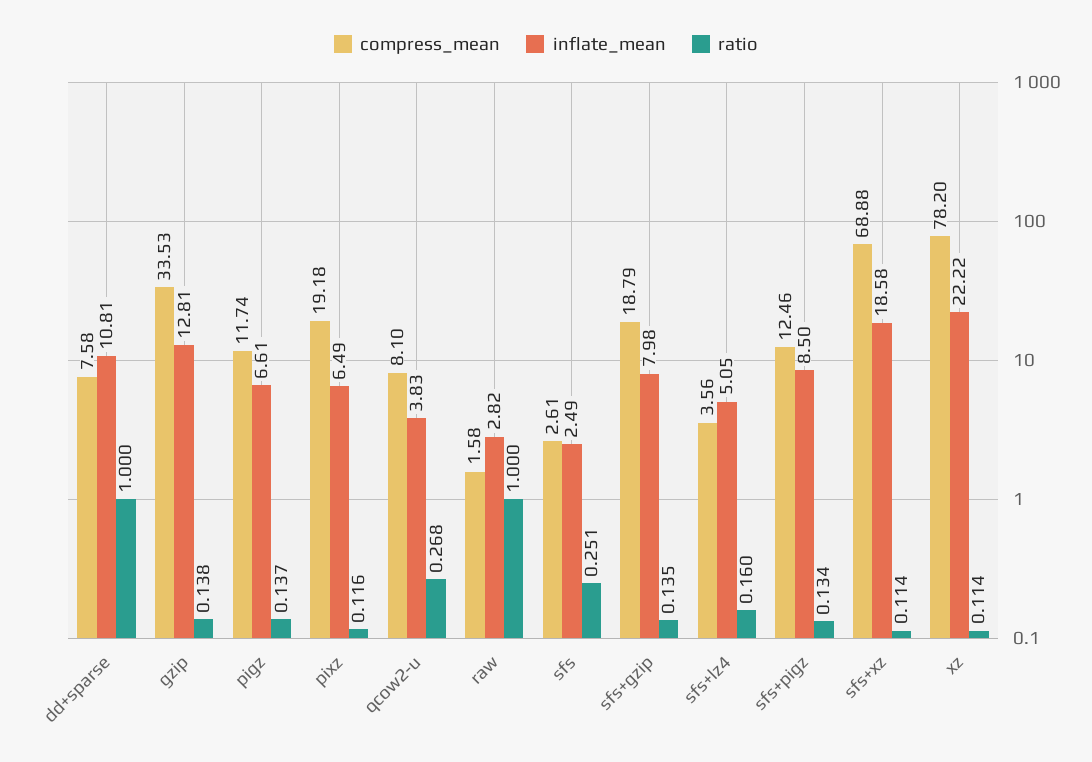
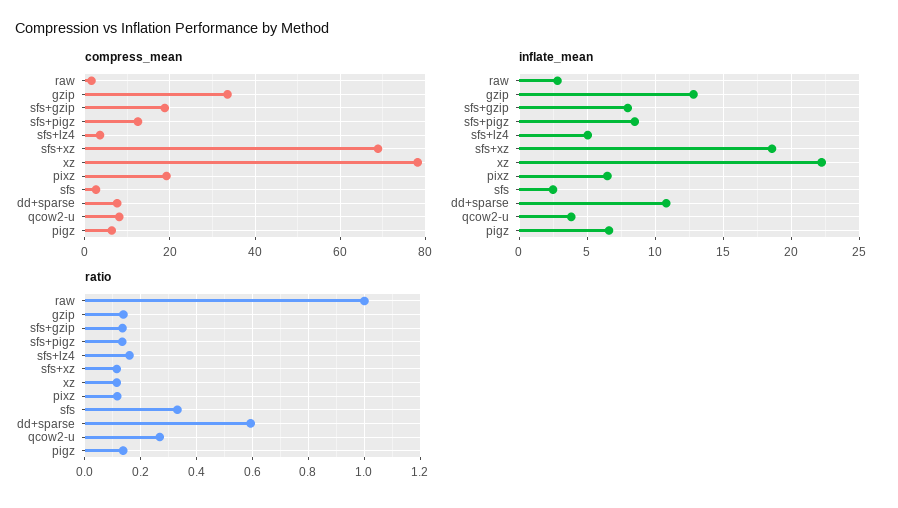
  {
    "compress_mean": {
      "dd+sparse": 7.58,
      "gzip": 33.53,
-     "pigz": 11.74,
+     "pigz": 6,
      "pixz": 19.18,
      "qcow2-u": 8.1,
      "raw": 1.58,
      "sfs": 2.61,
      "sfs+gzip": 18.79,
      "sfs+lz4": 3.56,
      "sfs+pigz": 12.46,
      "sfs+xz": 68.88,
      "xz": 78.2
    },
    "inflate_mean": {
      "dd+sparse": 10.81,
      "gzip": 12.81,
      "pigz": 6.61,
      "pixz": 6.49,
      "qcow2-u": 3.83,
      "raw": 2.82,
      "sfs": 2.49,
      "sfs+gzip": 7.98,
      "sfs+lz4": 5.05,
      "sfs+pigz": 8.5,
      "sfs+xz": 18.58,
      "xz": 22.22
    },
    "ratio": {
-     "dd+sparse": 1,
+     "dd+sparse": 0.6,
      "gzip": 0.138,
      "pigz": 0.137,
      "pixz": 0.116,
      "qcow2-u": 0.268,
      "raw": 1,
-     "sfs": 0.251,
+     "sfs": 0.325,
      "sfs+gzip": 0.135,
      "sfs+lz4": 0.16,
      "sfs+pigz": 0.134,
      "sfs+xz": 0.114,
      "xz": 0.114
    }
  }

